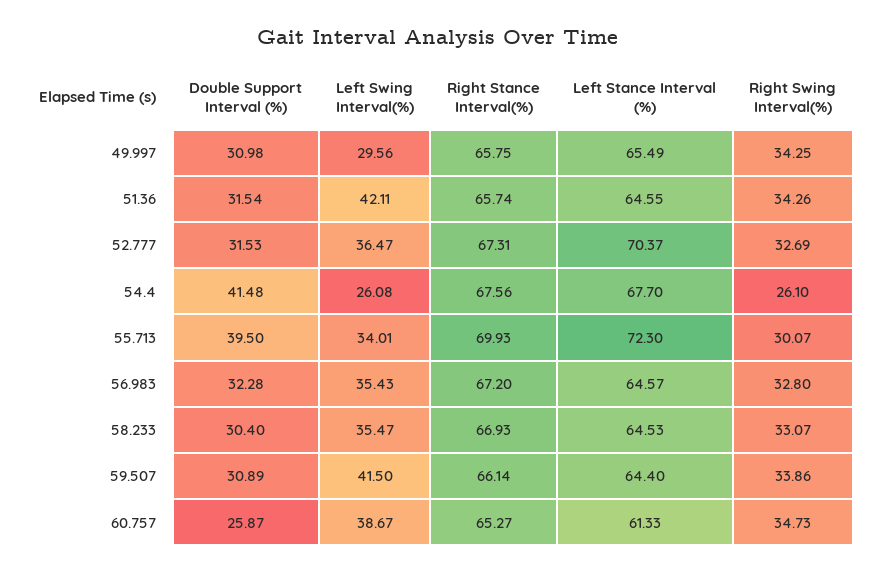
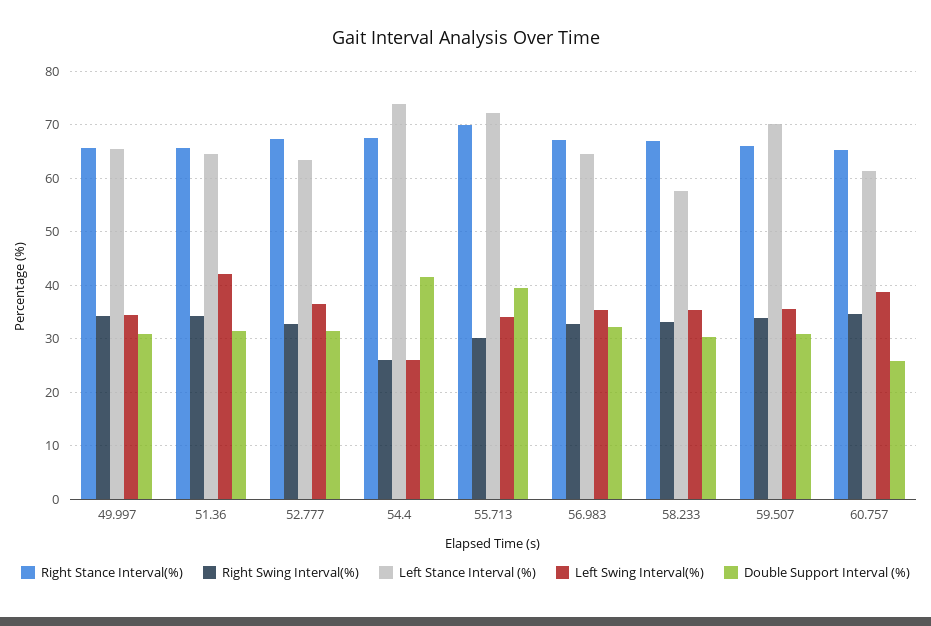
  {
    "Double Support Interval (%)": {
      "49.997": 30.98,
      "51.36": 31.54,
      "52.777": 31.53,
      "54.4": 41.48,
      "55.713": 39.5,
      "56.983": 32.28,
      "58.233": 30.4,
      "59.507": 30.89,
      "60.757": 25.87
    },
    "Left Swing Interval(%)": {
-     "49.997": 29.56,
+     "49.997": 34,
      "51.36": 42.11,
      "52.777": 36.47,
      "54.4": 26.08,
      "55.713": 34.01,
      "56.983": 35.43,
      "58.233": 35.47,
-     "59.507": 41.5,
+     "59.507": 36,
      "60.757": 38.67
    },
    "Right Stance Interval(%)": {
      "49.997": 65.75,
      "51.36": 65.74,
      "52.777": 67.31,
      "54.4": 67.56,
      "55.713": 69.93,
      "56.983": 67.2,
      "58.233": 66.93,
      "59.507": 66.14,
      "60.757": 65.27
    },
    "Left Stance Interval (%)": {
      "49.997": 65.49,
      "51.36": 64.55,
-     "52.777": 70.37,
+     "52.777": 64,
-     "54.4": 67.7,
+     "54.4": 74,
      "55.713": 72.3,
      "56.983": 64.57,
-     "58.233": 64.53,
+     "58.233": 58,
-     "59.507": 64.4,
+     "59.507": 70,
      "60.757": 61.33
    },
    "Right Swing Interval(%)": {
      "49.997": 34.25,
      "51.36": 34.26,
      "52.777": 32.69,
      "54.4": 26.1,
      "55.713": 30.07,
      "56.983": 32.8,
      "58.233": 33.07,
      "59.507": 33.86,
      "60.757": 34.73
    }
  }

